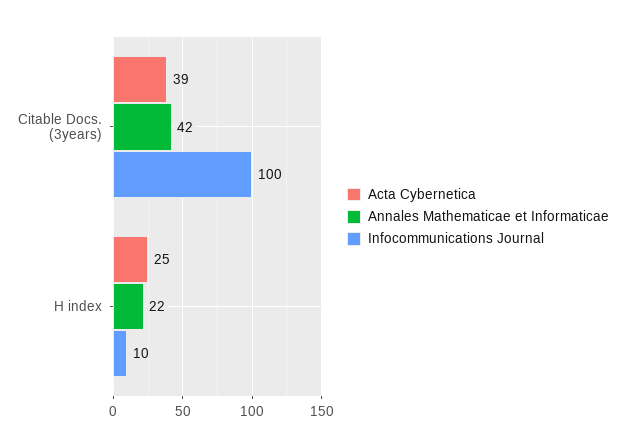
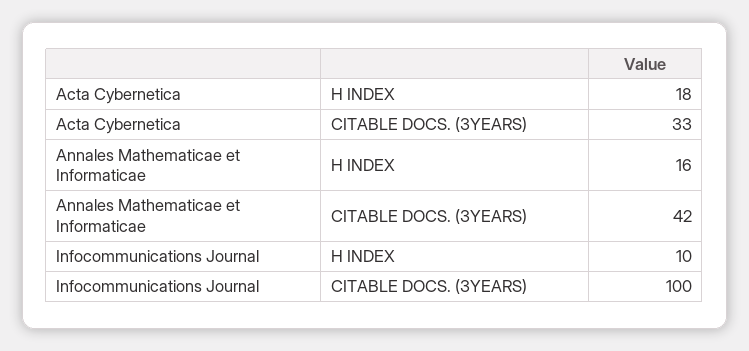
  {
    "Acta Cybernetica": {
-     "Citable Docs. (3years)": 39,
+     "Citable Docs. (3years)": 33,
-     "H index": 25
+     "H index": 18
    },
    "Annales Mathematicae et Informaticae": {
      "Citable Docs. (3years)": 42,
-     "H index": 22
+     "H index": 16
    },
    "Infocommunications Journal": {
      "Citable Docs. (3years)": 100,
      "H index": 10
    }
  }

